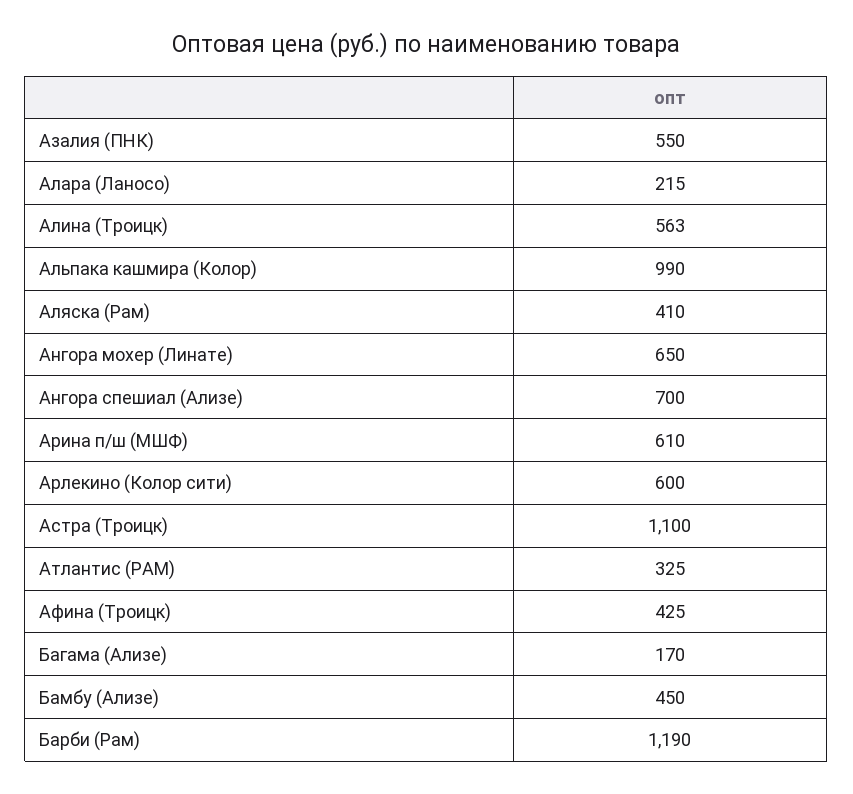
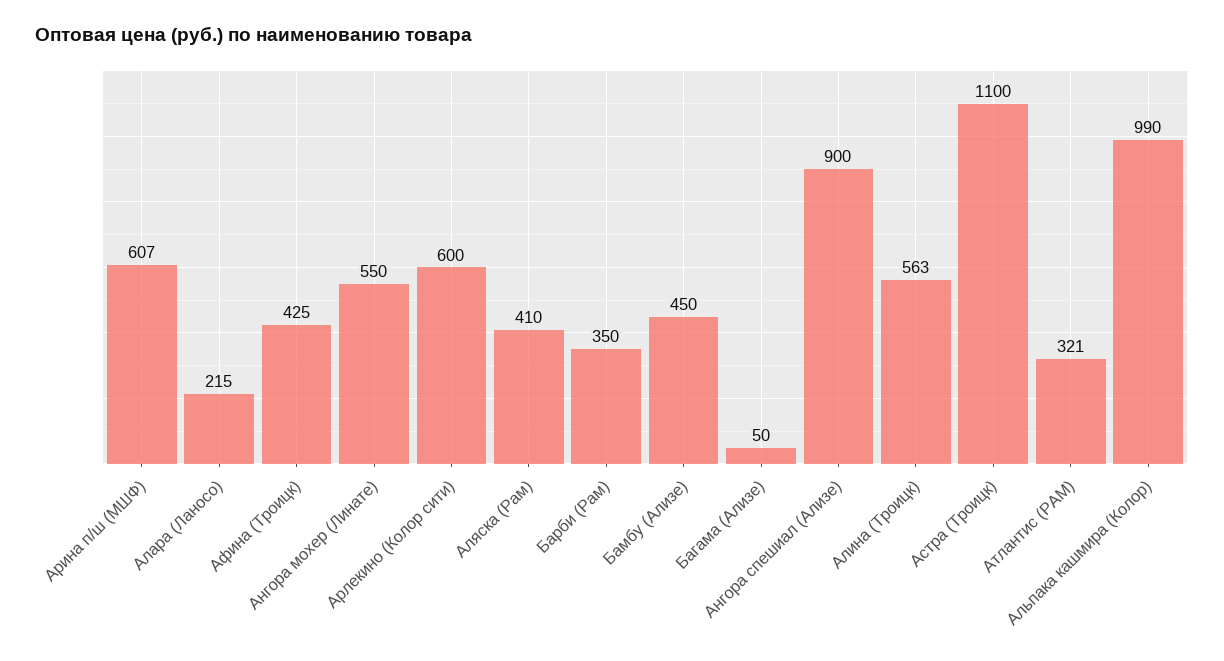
  {
-   "Азалия (ПНК)": 550,
    "Алара (Ланосо)": 215,
    "Алина (Троицк)": 563,
    "Альпака кашмира (Колор)": 990,
    "Аляска (Рам)": 410,
-   "Ангора мохер (Линате)": 650,
+   "Ангора мохер (Линате)": 550,
-   "Ангора спешиал (Ализе)": 700,
+   "Ангора спешиал (Ализе)": 900,
-   "Арина п/ш (МШФ)": 610,
+   "Арина п/ш (МШФ)": 607,
    "Арлекино (Колор сити)": 600,
    "Астра (Троицк)": 1100,
-   "Атлантис (РАМ)": 325,
+   "Атлантис (РАМ)": 321,
    "Афина (Троицк)": 425,
-   "Багама (Ализе)": 170,
+   "Багама (Ализе)": 50,
    "Бамбу (Ализе)": 450,
-   "Барби (Рам)": 1190
+   "Барби (Рам)": 350
  }

